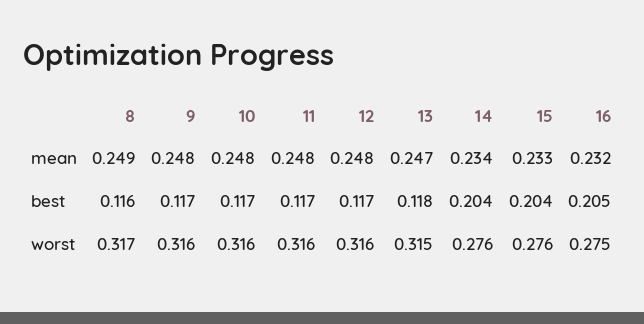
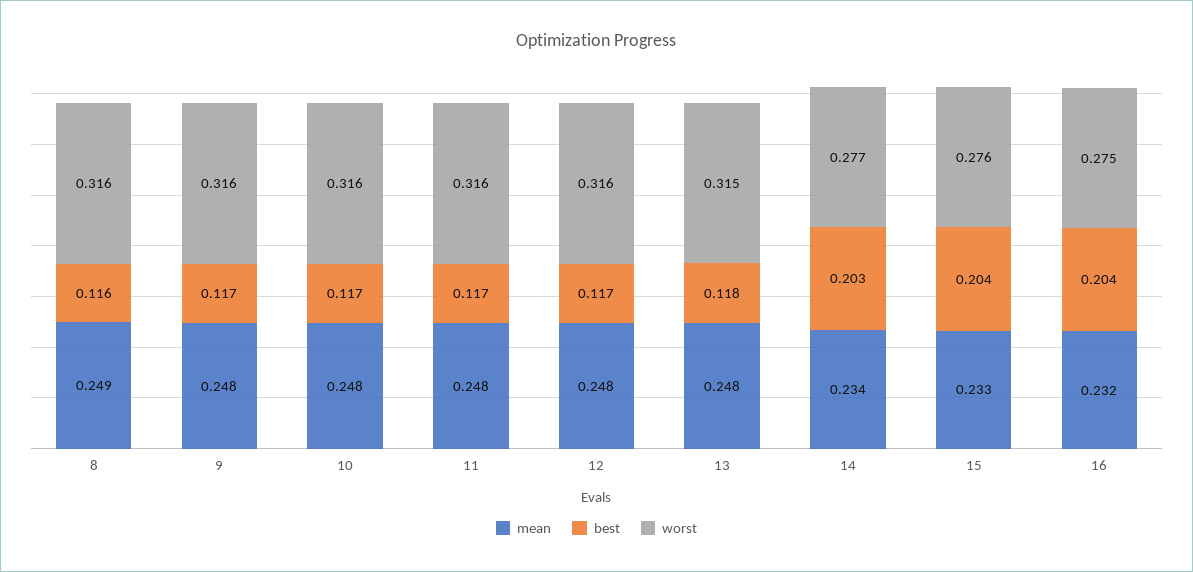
  {
    "mean": {
      "8": 0.249,
      "9": 0.248,
      "10": 0.248,
      "11": 0.248,
      "12": 0.248,
-     "13": 0.247,
+     "13": 0.248,
      "14": 0.234,
      "15": 0.233,
      "16": 0.232
    },
    "best": {
      "8": 0.116,
      "9": 0.117,
      "10": 0.117,
      "11": 0.117,
      "12": 0.117,
      "13": 0.118,
-     "14": 0.204,
+     "14": 0.203,
      "15": 0.204,
-     "16": 0.205
+     "16": 0.204
    },
    "worst": {
-     "8": 0.317,
+     "8": 0.316,
      "9": 0.316,
      "10": 0.316,
      "11": 0.316,
      "12": 0.316,
      "13": 0.315,
-     "14": 0.276,
+     "14": 0.277,
      "15": 0.276,
      "16": 0.275
    }
  }

